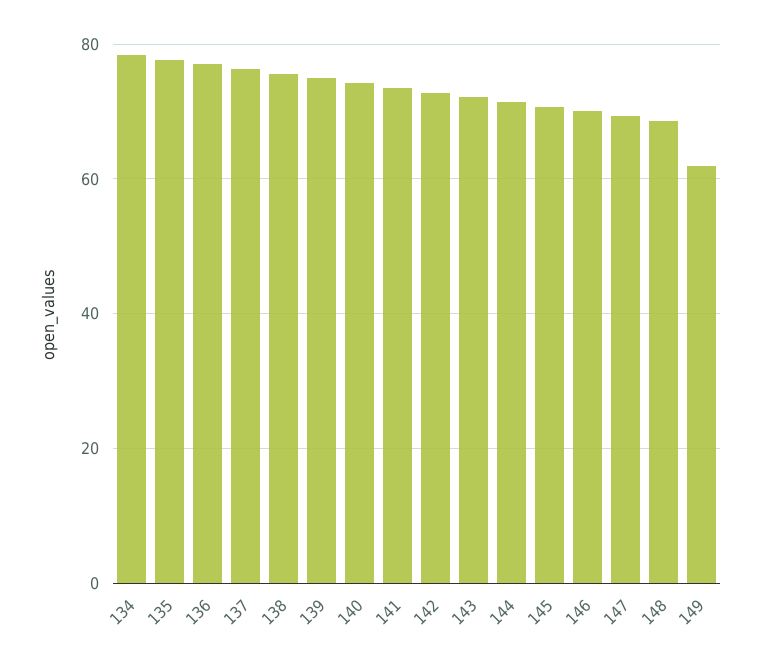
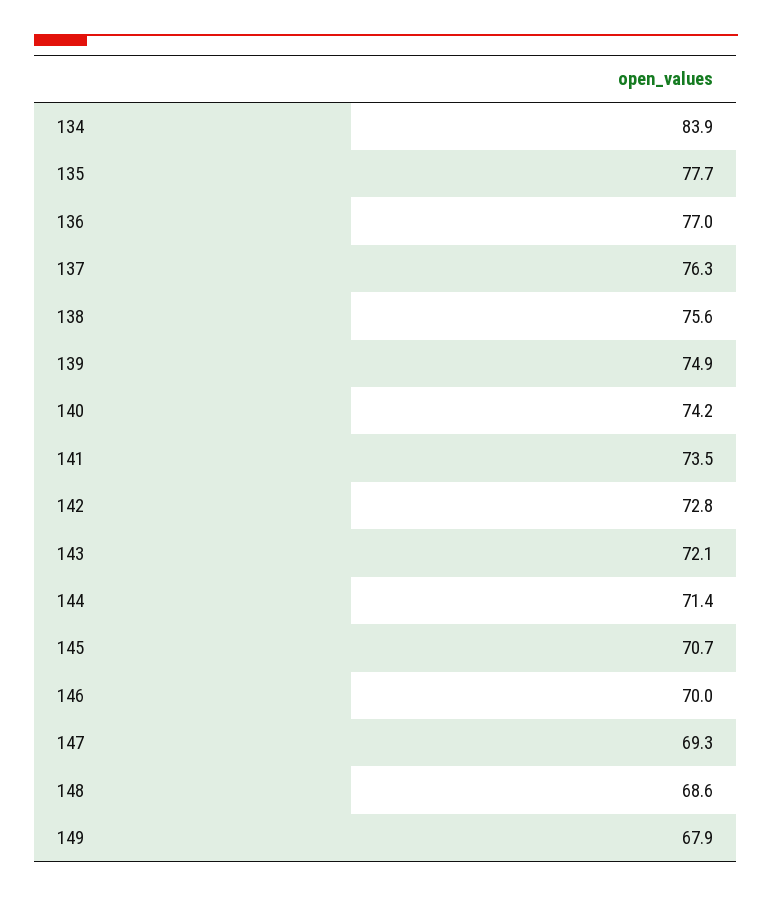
  {
-   "134": 78,
+   "134": 83.9,
    "135": 77.7,
    "136": 77,
    "137": 76.3,
    "138": 75.6,
    "139": 74.9,
    "140": 74.2,
    "141": 73.5,
    "142": 72.8,
    "143": 72.1,
    "144": 71.4,
    "145": 70.7,
    "146": 70,
    "147": 69.3,
    "148": 68.6,
-   "149": 62
+   "149": 67.9
  }

